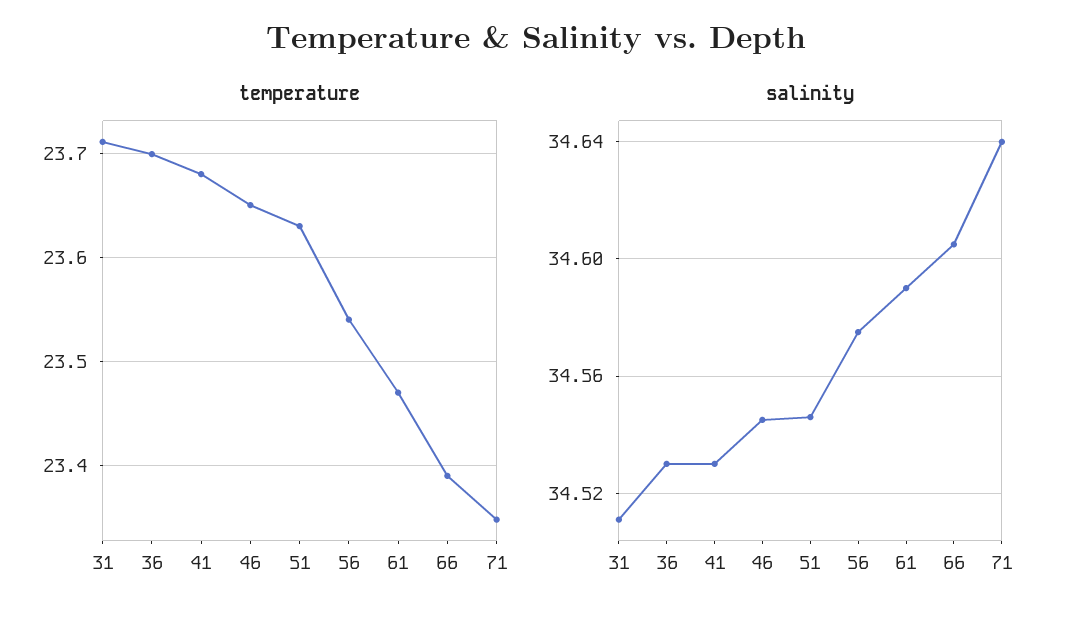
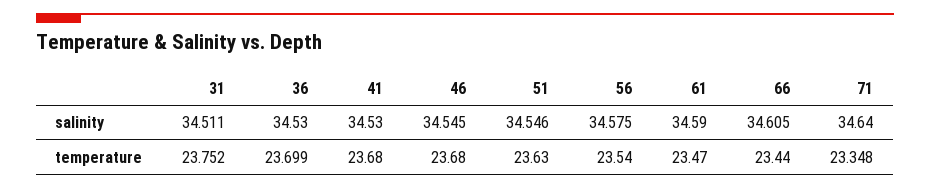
  {
    "temperature": {
-     "31": 23.71,
+     "31": 23.752,
      "36": 23.699,
      "41": 23.68,
-     "46": 23.65,
+     "46": 23.68,
      "51": 23.63,
      "56": 23.54,
      "61": 23.47,
-     "66": 23.39,
+     "66": 23.44,
      "71": 23.348
    },
    "salinity": {
      "31": 34.511,
      "36": 34.53,
      "41": 34.53,
      "46": 34.545,
      "51": 34.546,
      "56": 34.575,
      "61": 34.59,
      "66": 34.605,
      "71": 34.64
    }
  }

